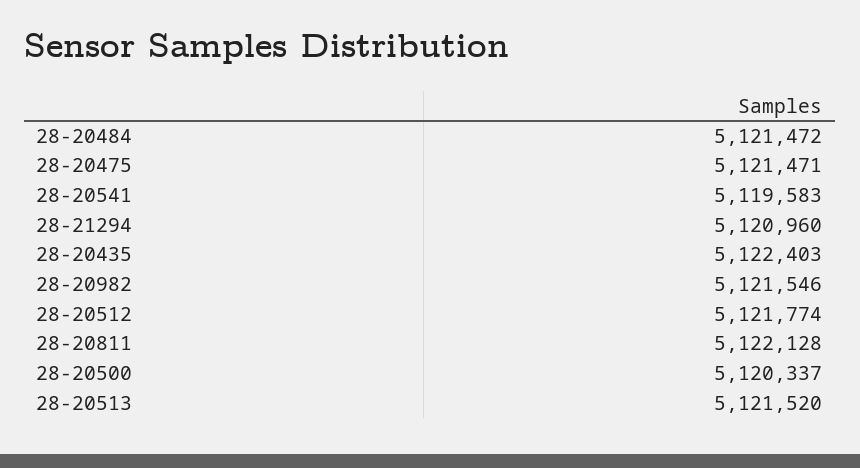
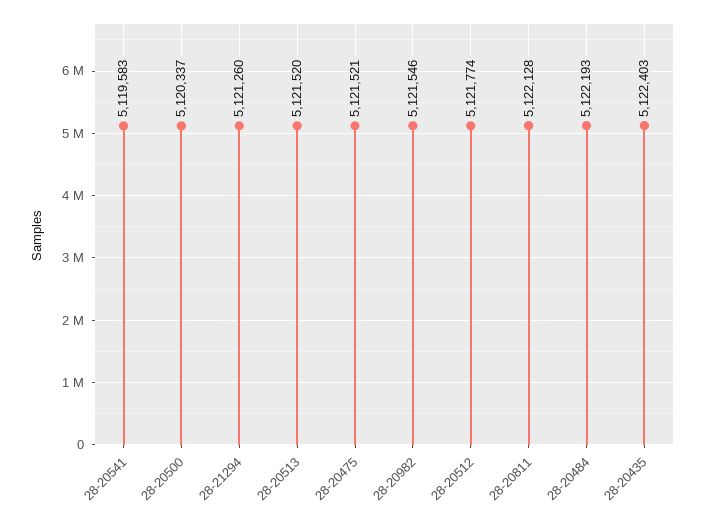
  {
-   "28-20484": 5121472,
+   "28-20484": 5122193,
-   "28-20475": 5121471,
+   "28-20475": 5121521,
    "28-20541": 5119583,
-   "28-21294": 5120960,
+   "28-21294": 5121260,
    "28-20435": 5122403,
    "28-20982": 5121546,
    "28-20512": 5121774,
    "28-20811": 5122128,
    "28-20500": 5120337,
    "28-20513": 5121520
  }

